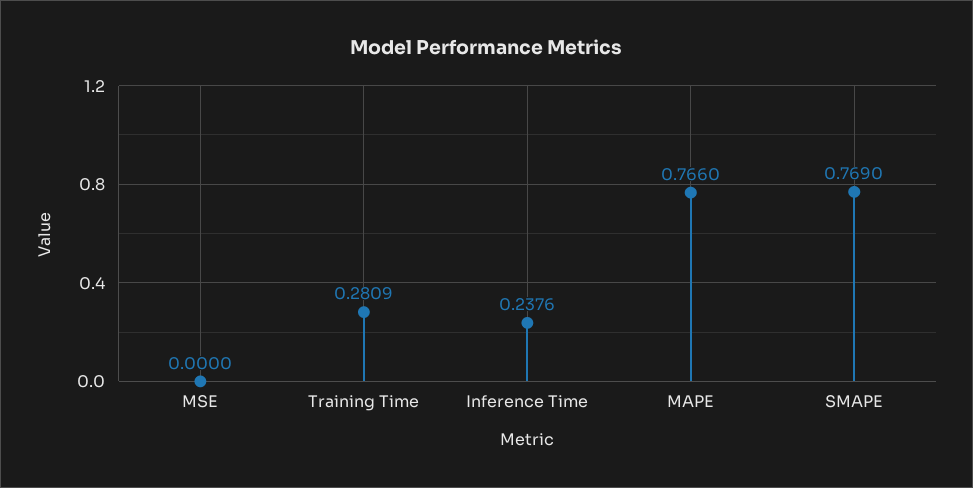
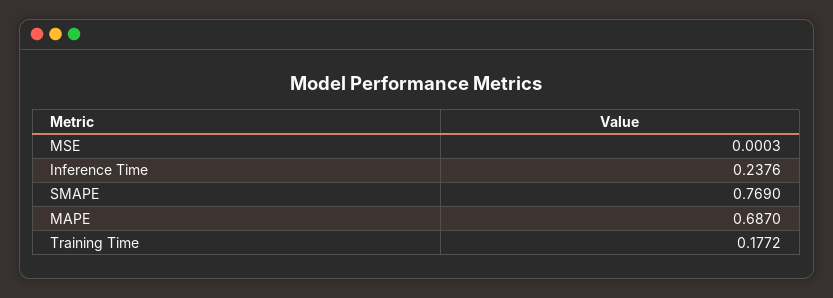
  {
-   "MSE": 0,
+   "MSE": 0.0003,
-   "Training Time": 0.2809,
+   "Training Time": 0.1772,
    "Inference Time": 0.2376,
-   "MAPE": 0.766,
+   "MAPE": 0.687,
    "SMAPE": 0.769
  }

